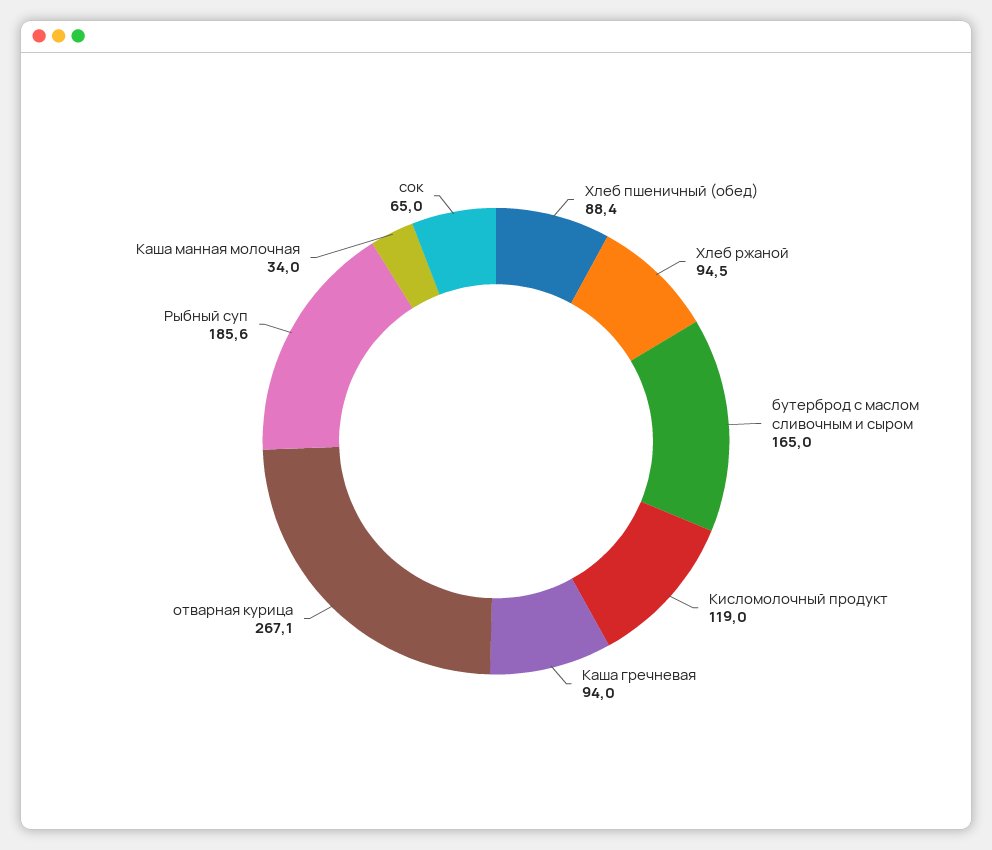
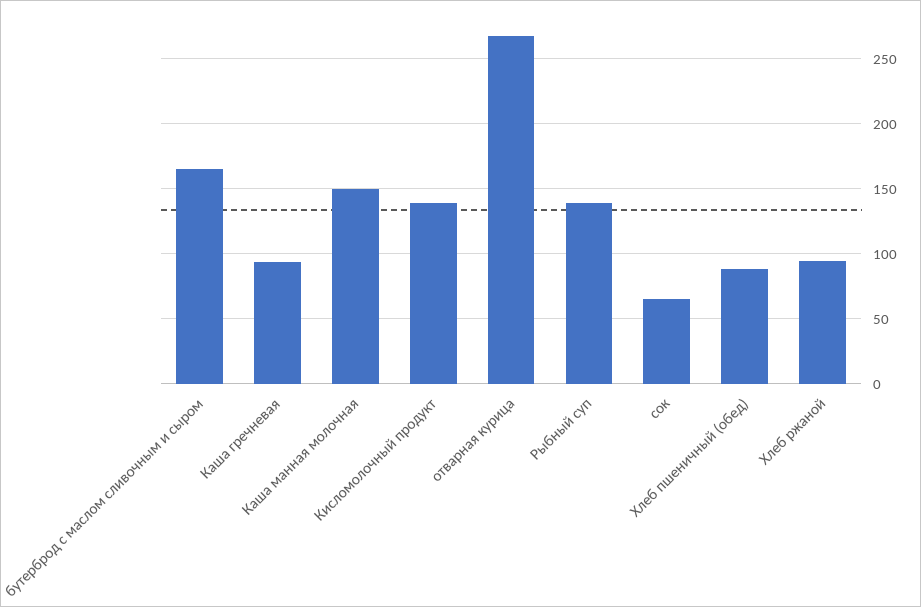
  {
    "Хлеб пшеничный (обед)": 88.4,
    "Хлеб ржаной": 94.5,
    "бутерброд с маслом сливочным и сыром": 165,
-   "Кисломолочный продукт": 119,
+   "Кисломолочный продукт": 140,
    "Каша гречневая": 94,
    "отварная курица": 267.1,
-   "Рыбный суп": 185.6,
+   "Рыбный суп": 140,
-   "Каша манная молочная": 34,
+   "Каша манная молочная": 150,
    "сок": 65
  }

